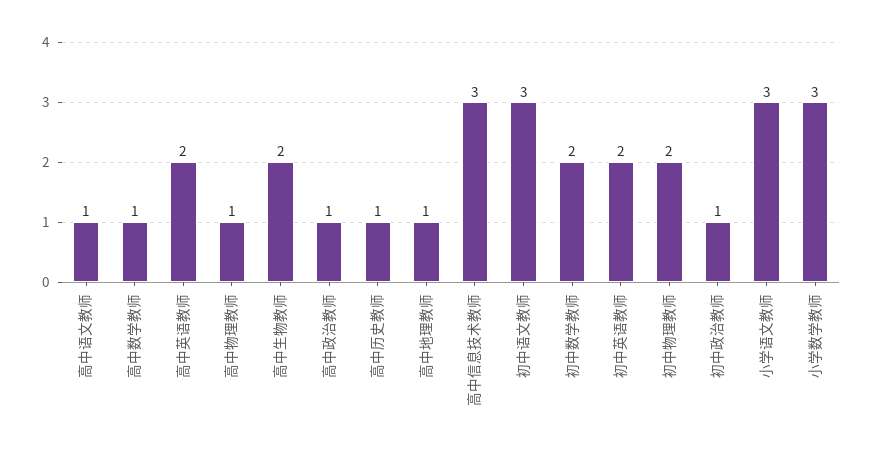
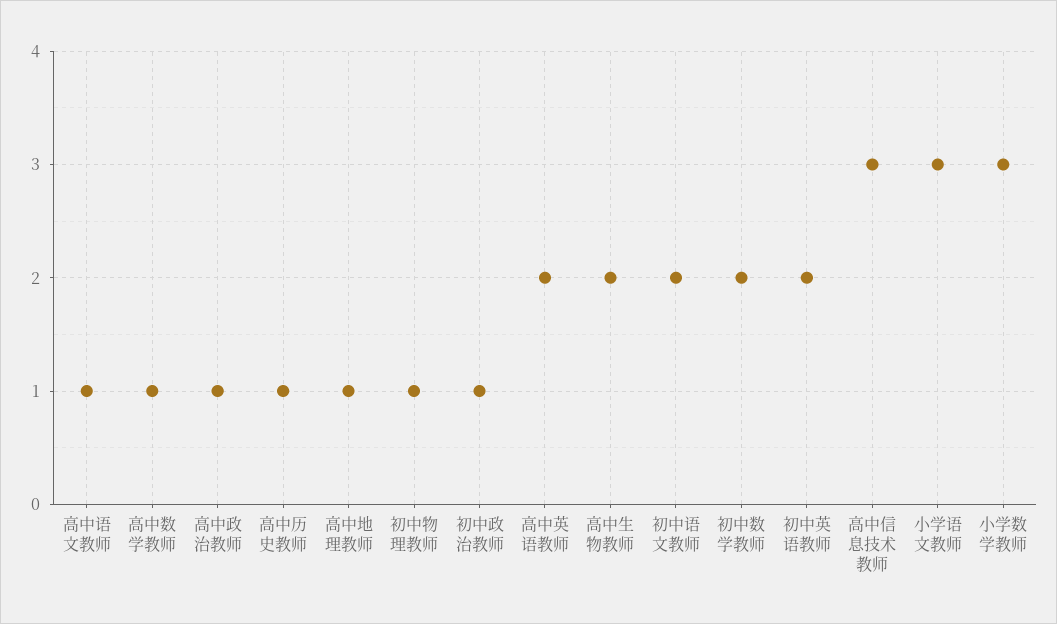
  {
    "高中语文教师": 1,
    "高中数学教师": 1,
    "高中英语教师": 2,
-   "高中物理教师": 1,
    "高中生物教师": 2,
    "高中政治教师": 1,
    "高中历史教师": 1,
    "高中地理教师": 1,
    "高中信息技术教师": 3,
-   "初中语文教师": 3,
+   "初中语文教师": 2,
    "初中数学教师": 2,
    "初中英语教师": 2,
-   "初中物理教师": 2,
+   "初中物理教师": 1,
    "初中政治教师": 1,
    "小学语文教师": 3,
    "小学数学教师": 3
  }

